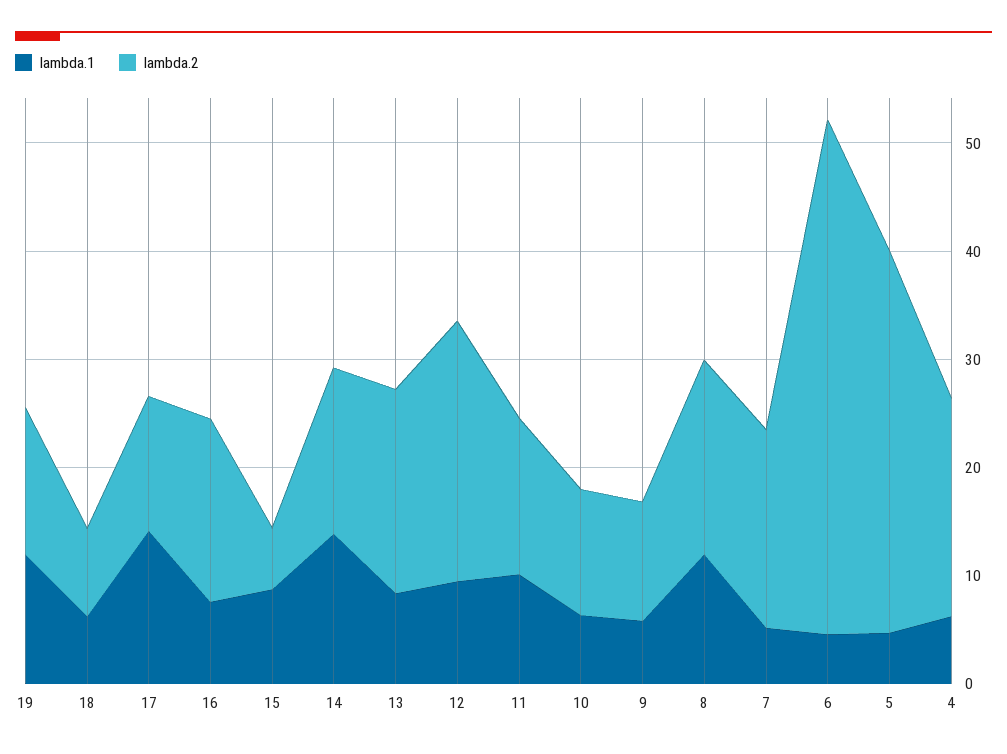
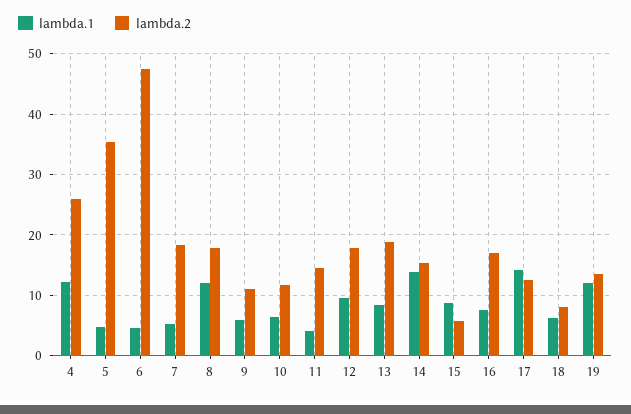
  {
    "lambda.1": {
      "19": 12,
      "18": 6,
      "17": 14,
      "16": 8,
      "15": 9,
      "14": 14,
      "13": 8,
      "12": 9,
-     "11": 10,
+     "11": 4,
      "10": 6,
      "9": 6,
      "8": 12,
      "7": 5,
      "6": 5,
      "5": 5,
-     "4": 6
+     "4": 12
    },
    "lambda.2": {
      "19": 14,
      "18": 8,
      "17": 12,
      "16": 17,
      "15": 6,
      "14": 15,
      "13": 19,
-     "12": 24,
+     "12": 18,
      "11": 14,
      "10": 12,
      "9": 11,
      "8": 18,
      "7": 18,
      "6": 48,
      "5": 35,
-     "4": 20
+     "4": 26
    }
  }

